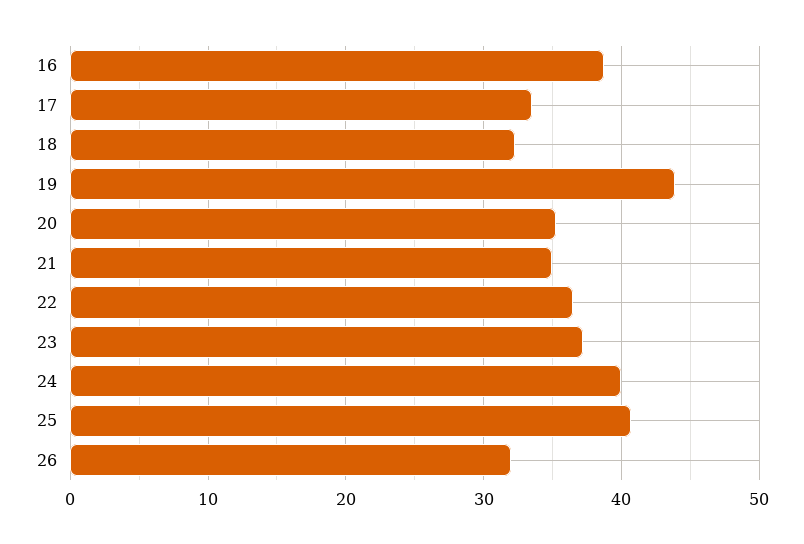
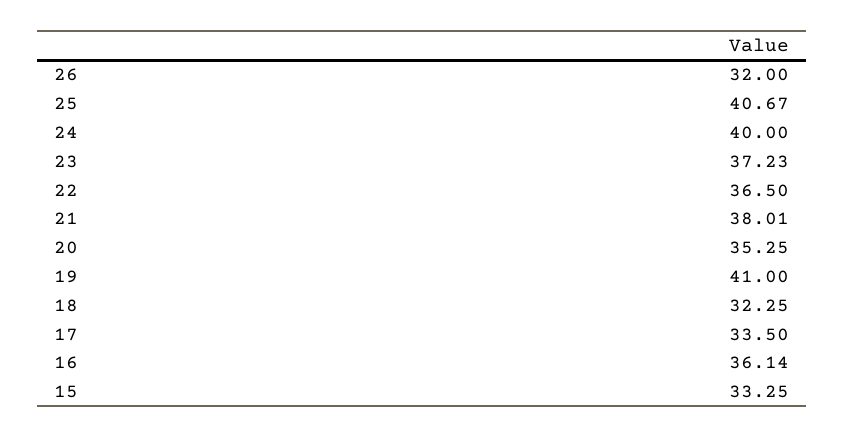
  {
-   "16": 39,
+   "16": 36.14,
    "17": 33.5,
    "18": 32.25,
-   "19": 44,
+   "19": 41,
    "20": 35.25,
-   "21": 35,
+   "21": 38.01,
    "22": 36.5,
    "23": 37.23,
    "24": 40,
    "25": 40.67,
-   "26": 32
+   "26": 32,
+   "15": 33.25
  }

